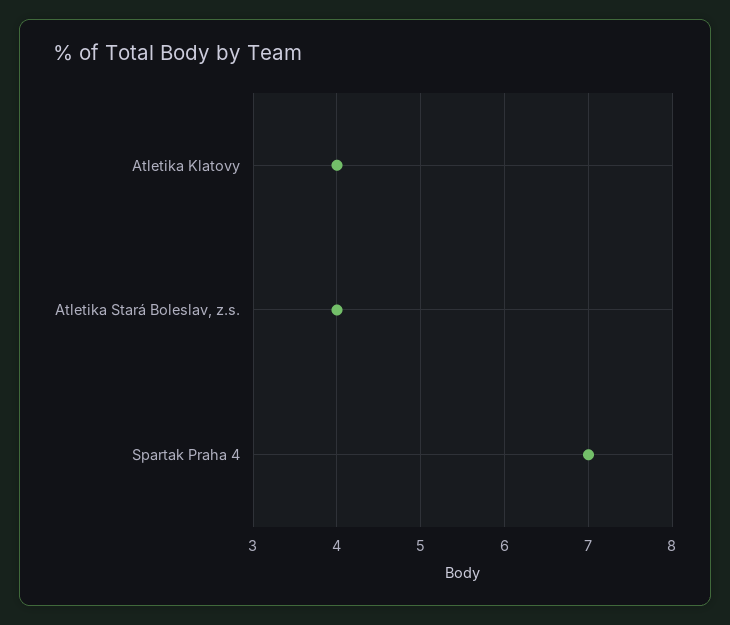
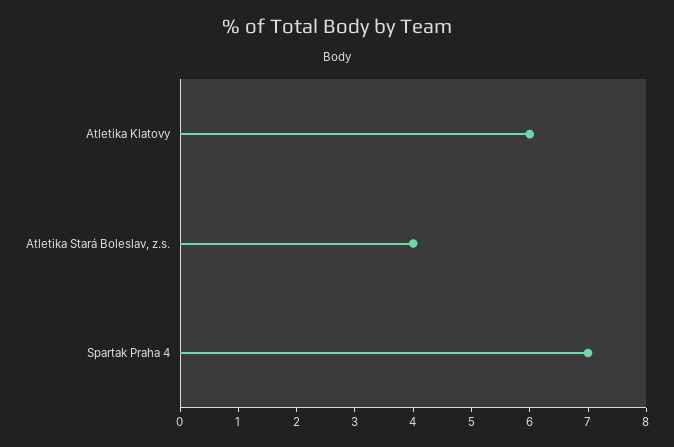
  {
-   "Atletika Klatovy": 4,
+   "Atletika Klatovy": 6,
    "Atletika Stará Boleslav, z.s.": 4,
    "Spartak Praha 4": 7
  }

